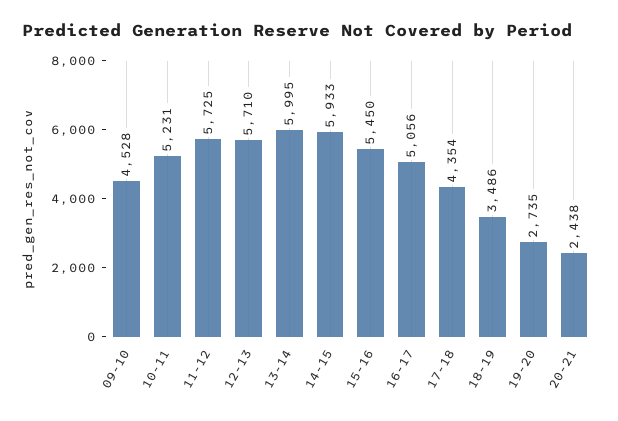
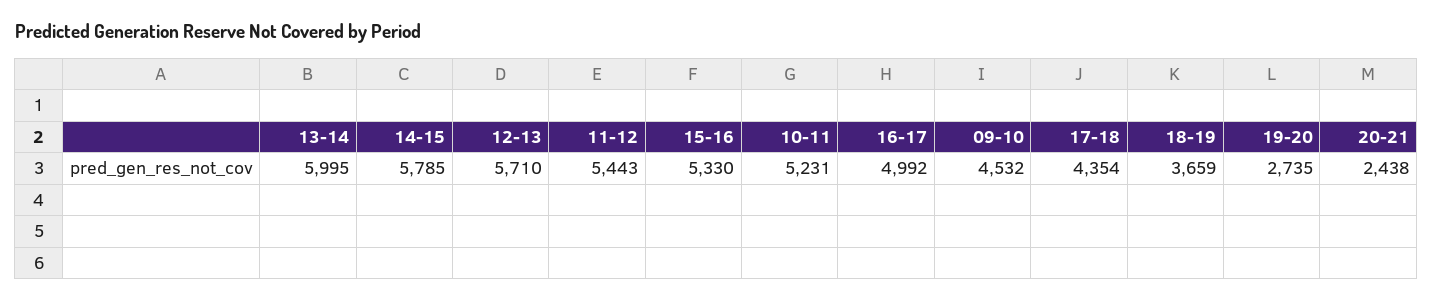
  {
-   "09-10": 4528,
+   "09-10": 4532,
    "10-11": 5231,
-   "11-12": 5725,
+   "11-12": 5443,
    "12-13": 5710,
    "13-14": 5995,
-   "14-15": 5933,
+   "14-15": 5785,
-   "15-16": 5450,
+   "15-16": 5330,
-   "16-17": 5056,
+   "16-17": 4992,
    "17-18": 4354,
-   "18-19": 3486,
+   "18-19": 3659,
    "19-20": 2735,
    "20-21": 2438
  }

